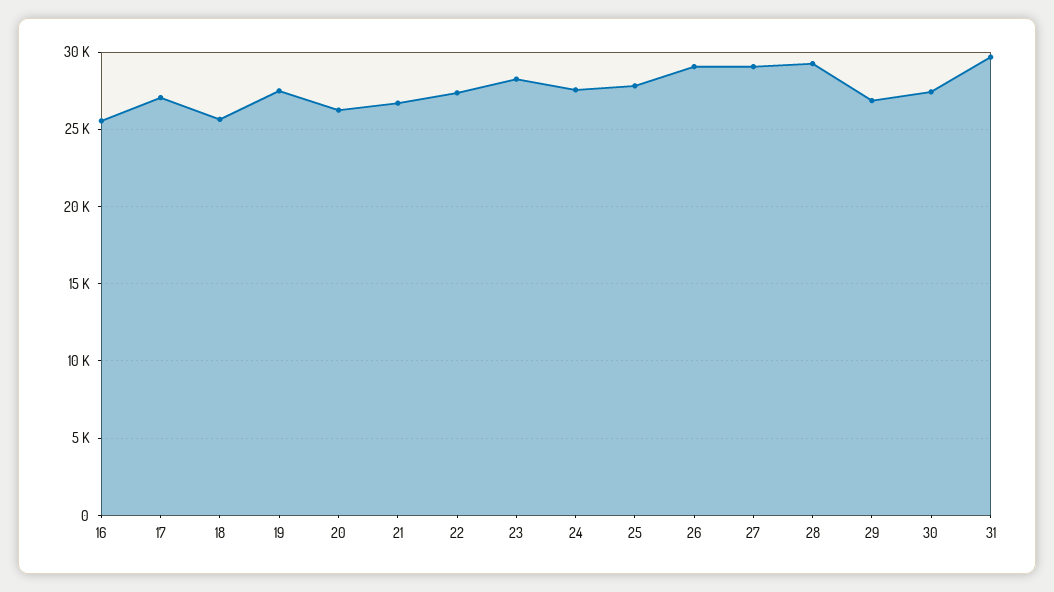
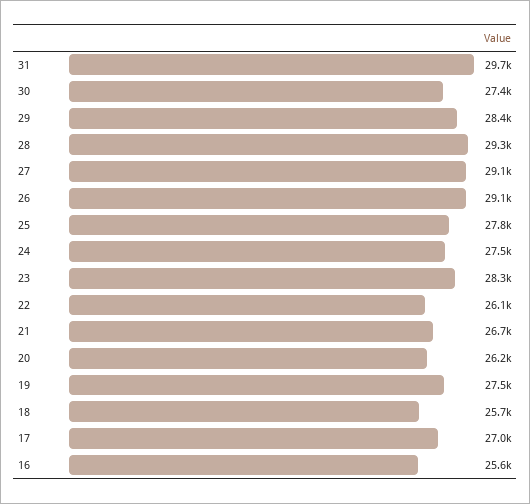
  {
    "16": 25600,
    "17": 27000,
    "18": 25700,
    "19": 27500,
    "20": 26200,
    "21": 26700,
-   "22": 27500,
+   "22": 26100,
    "23": 28300,
    "24": 27500,
    "25": 27800,
    "26": 29100,
    "27": 29100,
    "28": 29300,
-   "29": 27000,
+   "29": 28400,
    "30": 27400,
    "31": 29700
  }

